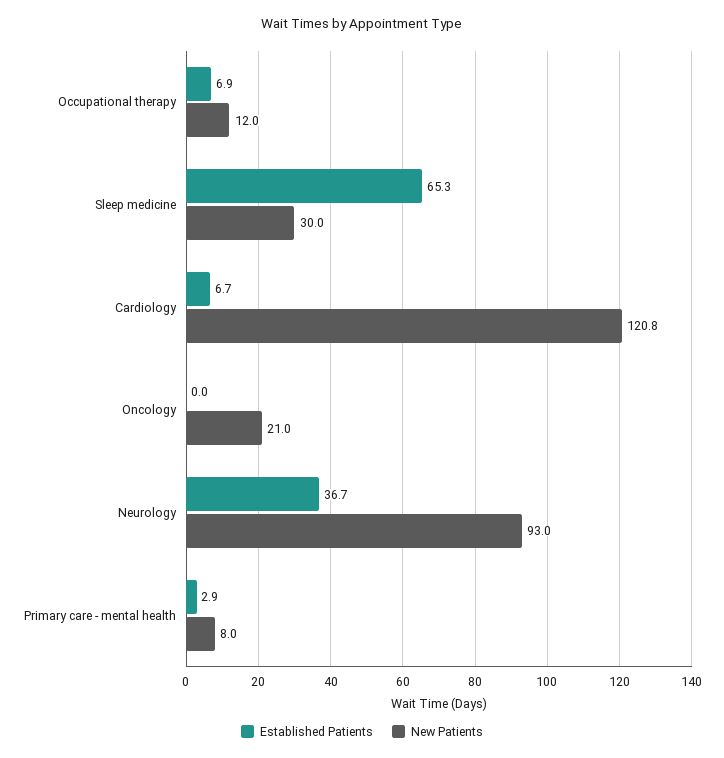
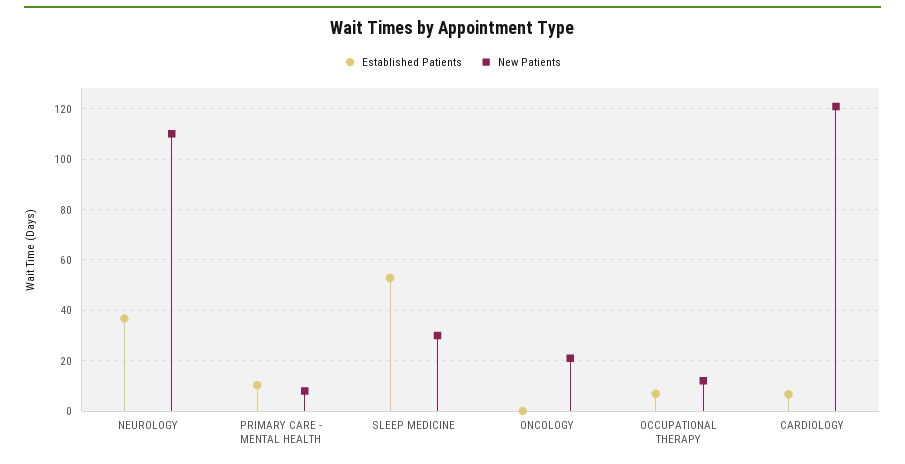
  {
    "Established Patients": {
      "Occupational therapy": 6.9,
-     "Sleep medicine": 65.3,
+     "Sleep medicine": 52.5,
      "Cardiology": 6.7,
      "Oncology": 0,
      "Neurology": 36.7,
-     "Primary care - mental health": 2.9
+     "Primary care - mental health": 10
    },
    "New Patients": {
      "Occupational therapy": 12,
      "Sleep medicine": 30,
      "Cardiology": 120.8,
      "Oncology": 21,
-     "Neurology": 93,
+     "Neurology": 110,
      "Primary care - mental health": 8
    }
  }

